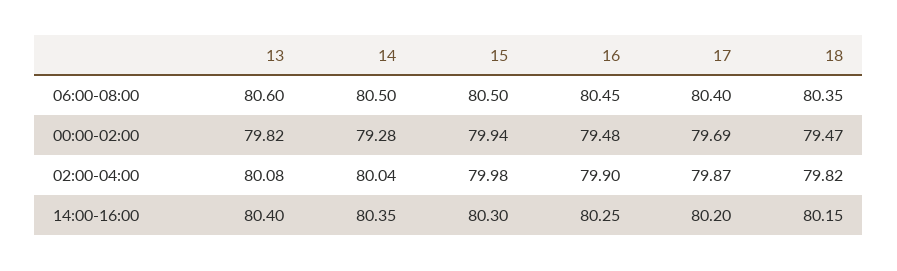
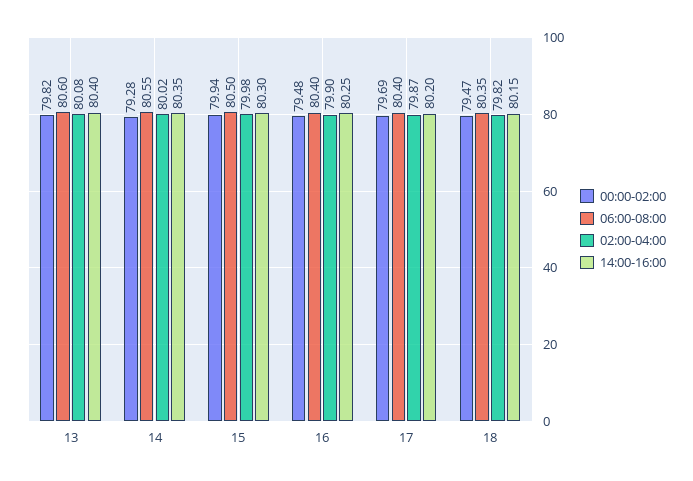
  {
    "06:00-08:00": {
      "13": 80.6,
-     "14": 80.5,
+     "14": 80.55,
      "15": 80.5,
-     "16": 80.45,
+     "16": 80.4,
      "17": 80.4,
      "18": 80.35
    },
    "00:00-02:00": {
      "13": 79.82,
      "14": 79.28,
      "15": 79.94,
      "16": 79.48,
      "17": 79.69,
      "18": 79.47
    },
    "02:00-04:00": {
      "13": 80.08,
-     "14": 80.04,
+     "14": 80.02,
      "15": 79.98,
      "16": 79.9,
      "17": 79.87,
      "18": 79.82
    },
    "14:00-16:00": {
      "13": 80.4,
      "14": 80.35,
      "15": 80.3,
      "16": 80.25,
      "17": 80.2,
      "18": 80.15
    }
  }

